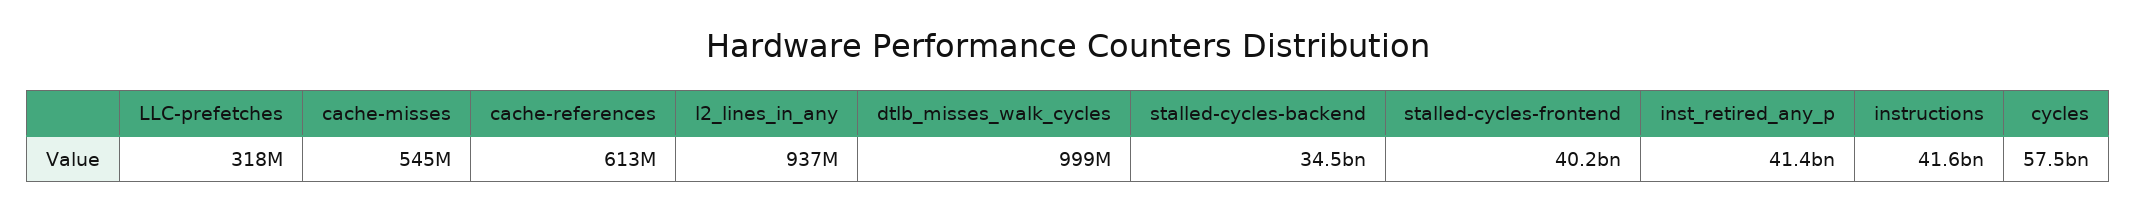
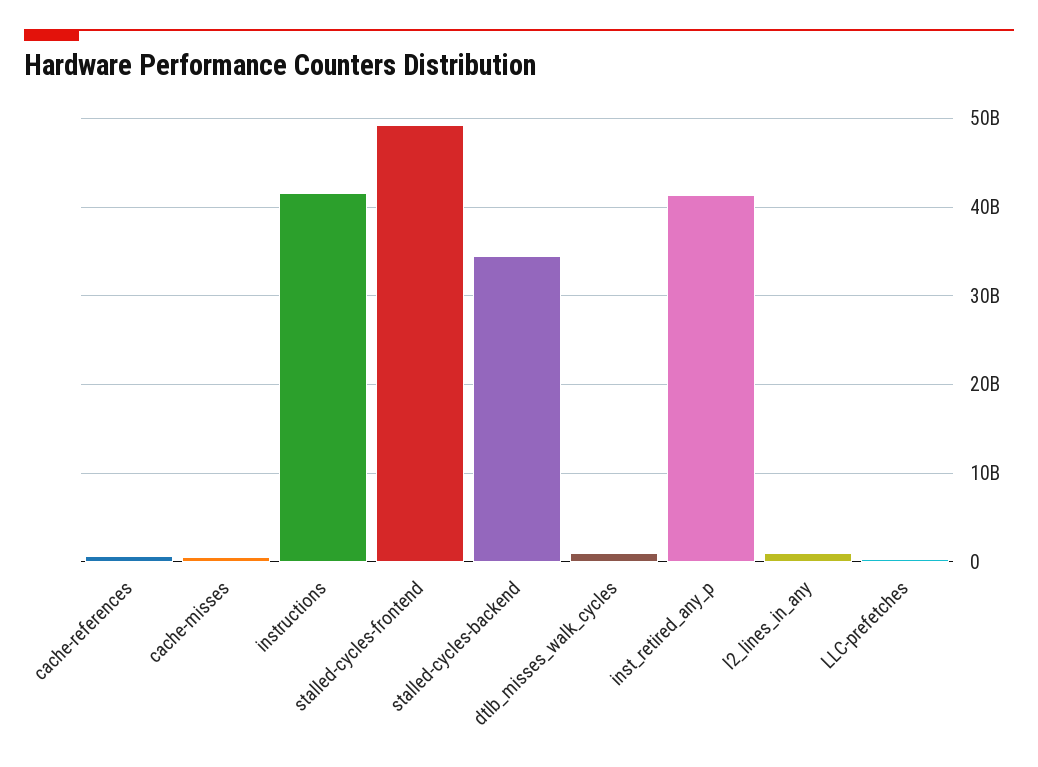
  {
    "LLC-prefetches": 318000000,
    "cache-misses": 545000000,
    "cache-references": 613000000,
    "l2_lines_in_any": 937000000,
    "dtlb_misses_walk_cycles": 999000000,
    "stalled-cycles-backend": 34500000000,
-   "stalled-cycles-frontend": 40200000000,
+   "stalled-cycles-frontend": 49000000000,
    "inst_retired_any_p": 41400000000,
-   "instructions": 41600000000,
+   "instructions": 41600000000
-   "cycles": 57500000000
  }

